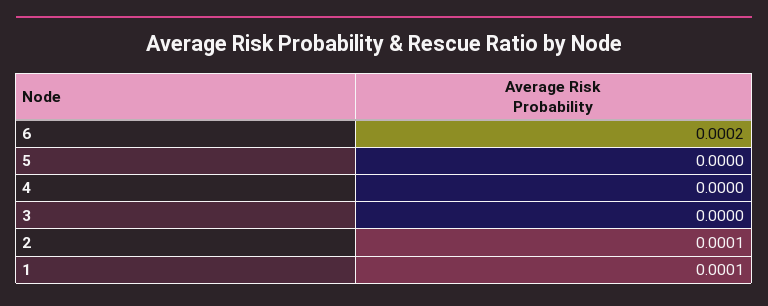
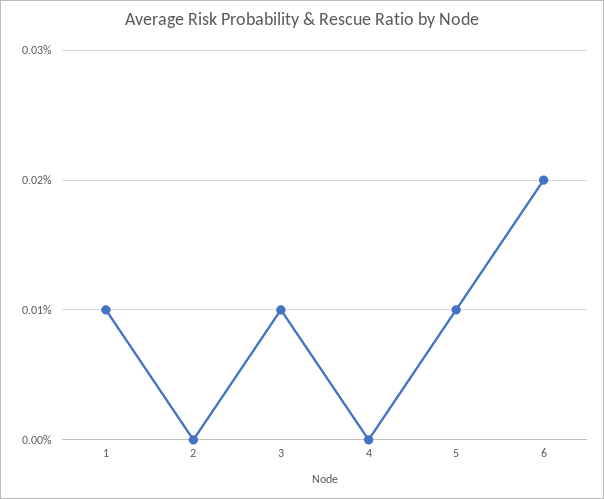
  {
    "6": 0.0002,
-   "5": 0,
+   "5": 0.0001,
    "4": 0,
-   "3": 0,
+   "3": 0.0001,
-   "2": 0.0001,
+   "2": 0,
    "1": 0.0001
  }

